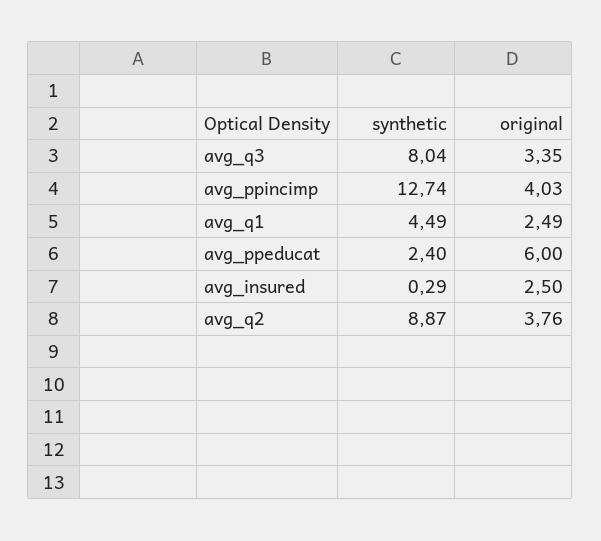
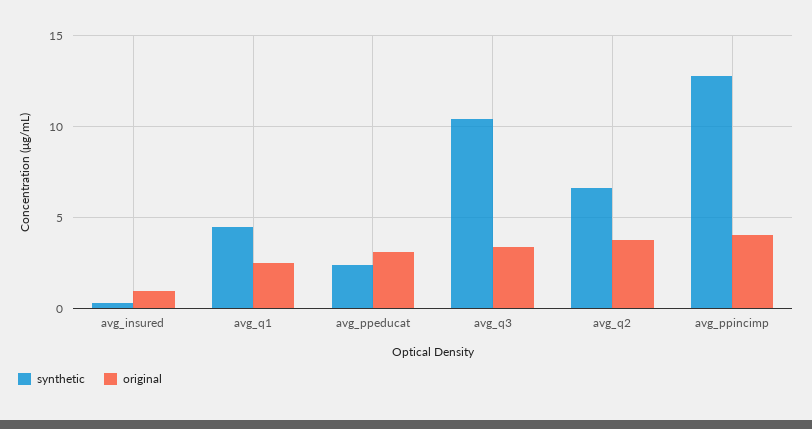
  {
    "synthetic": {
-     "avg_q3": 8.04,
+     "avg_q3": 10.5,
      "avg_ppincimp": 12.74,
      "avg_q1": 4.49,
      "avg_ppeducat": 2.4,
      "avg_insured": 0.29,
-     "avg_q2": 8.87
+     "avg_q2": 6.5
    },
    "original": {
      "avg_q3": 3.35,
      "avg_ppincimp": 4.03,
      "avg_q1": 2.49,
-     "avg_ppeducat": 6,
+     "avg_ppeducat": 3,
-     "avg_insured": 2.5,
+     "avg_insured": 1,
      "avg_q2": 3.76
    }
  }

